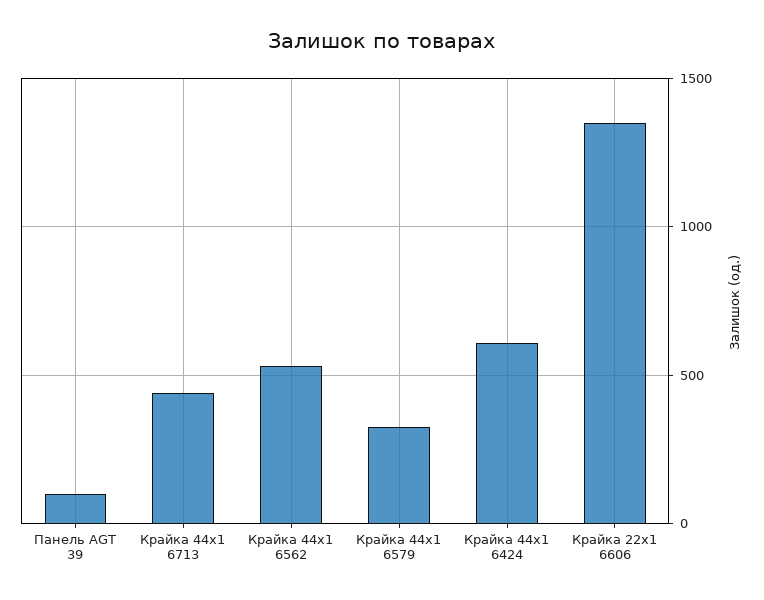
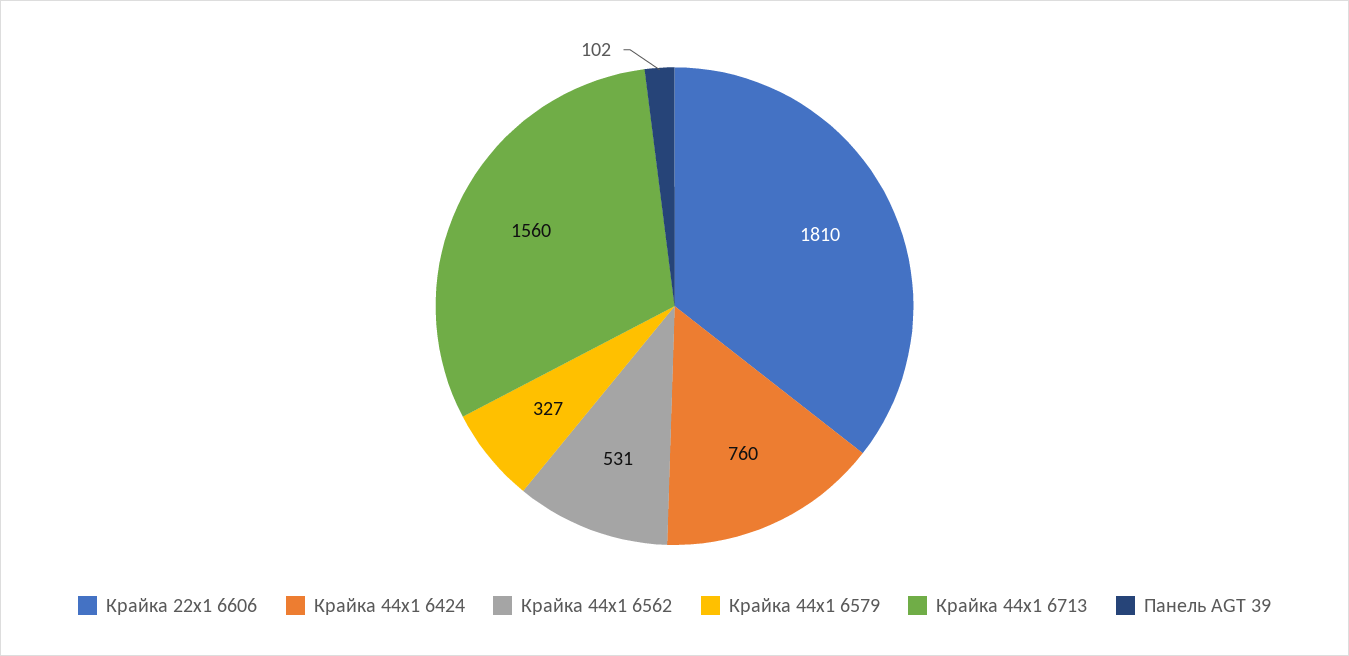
  {
    "Панель AGT 39": 102,
-   "Крайка 44x1 6713": 450,
+   "Крайка 44x1 6713": 1560,
    "Крайка 44x1 6562": 531,
    "Крайка 44x1 6579": 327,
-   "Крайка 44x1 6424": 600,
+   "Крайка 44x1 6424": 760,
-   "Крайка 22x1 6606": 1350
+   "Крайка 22x1 6606": 1810
  }

